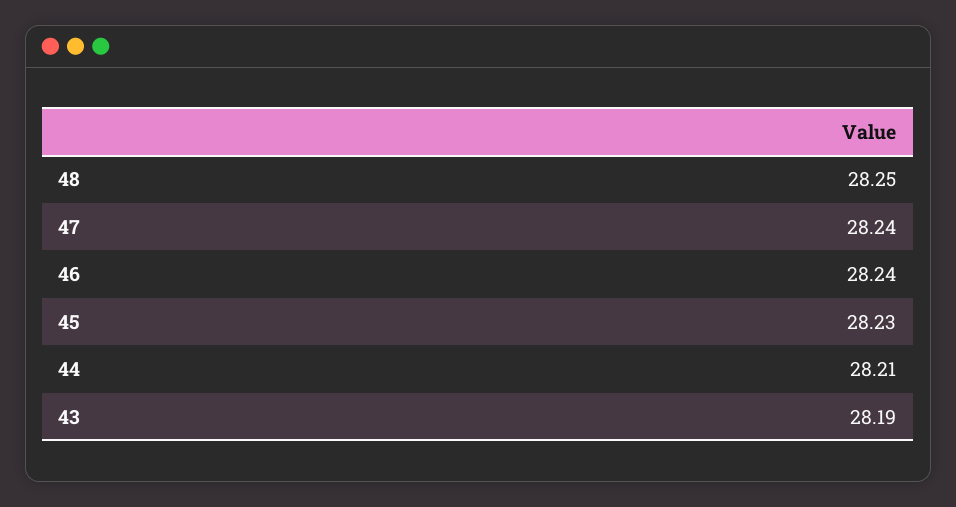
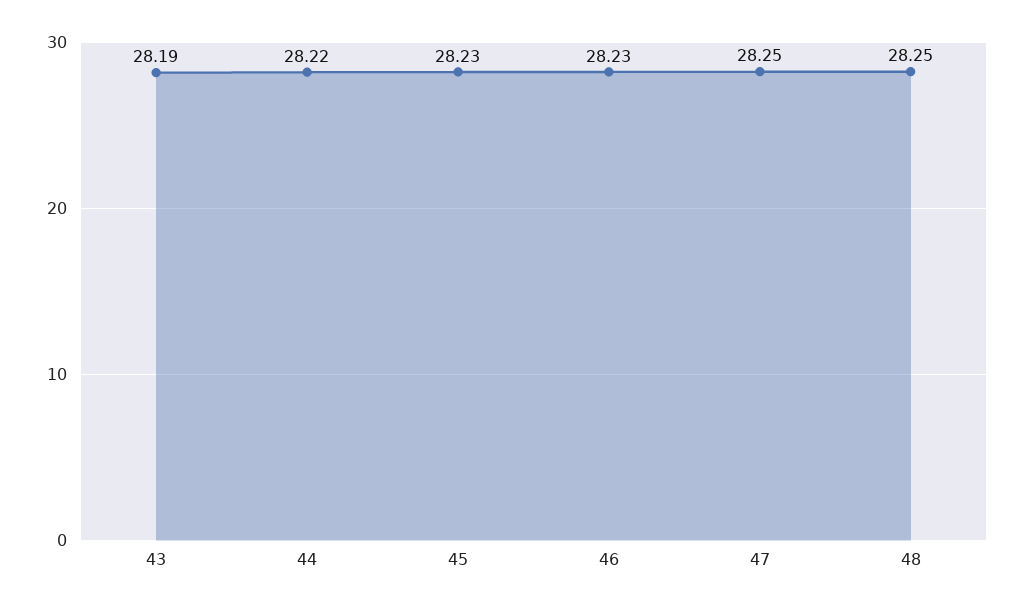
  {
    "48": 28.25,
-   "47": 28.24,
+   "47": 28.25,
-   "46": 28.24,
+   "46": 28.23,
    "45": 28.23,
-   "44": 28.21,
+   "44": 28.22,
    "43": 28.19
  }

